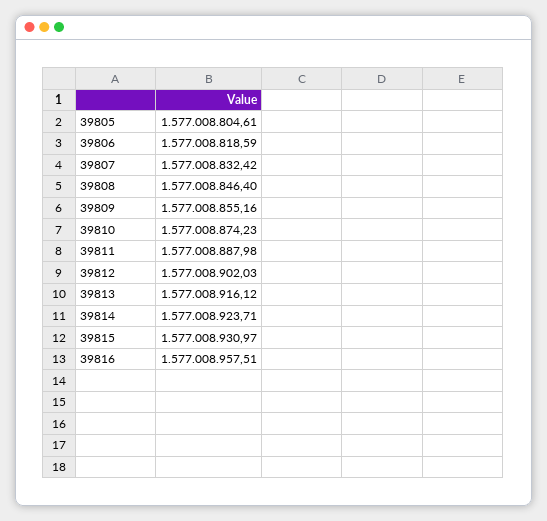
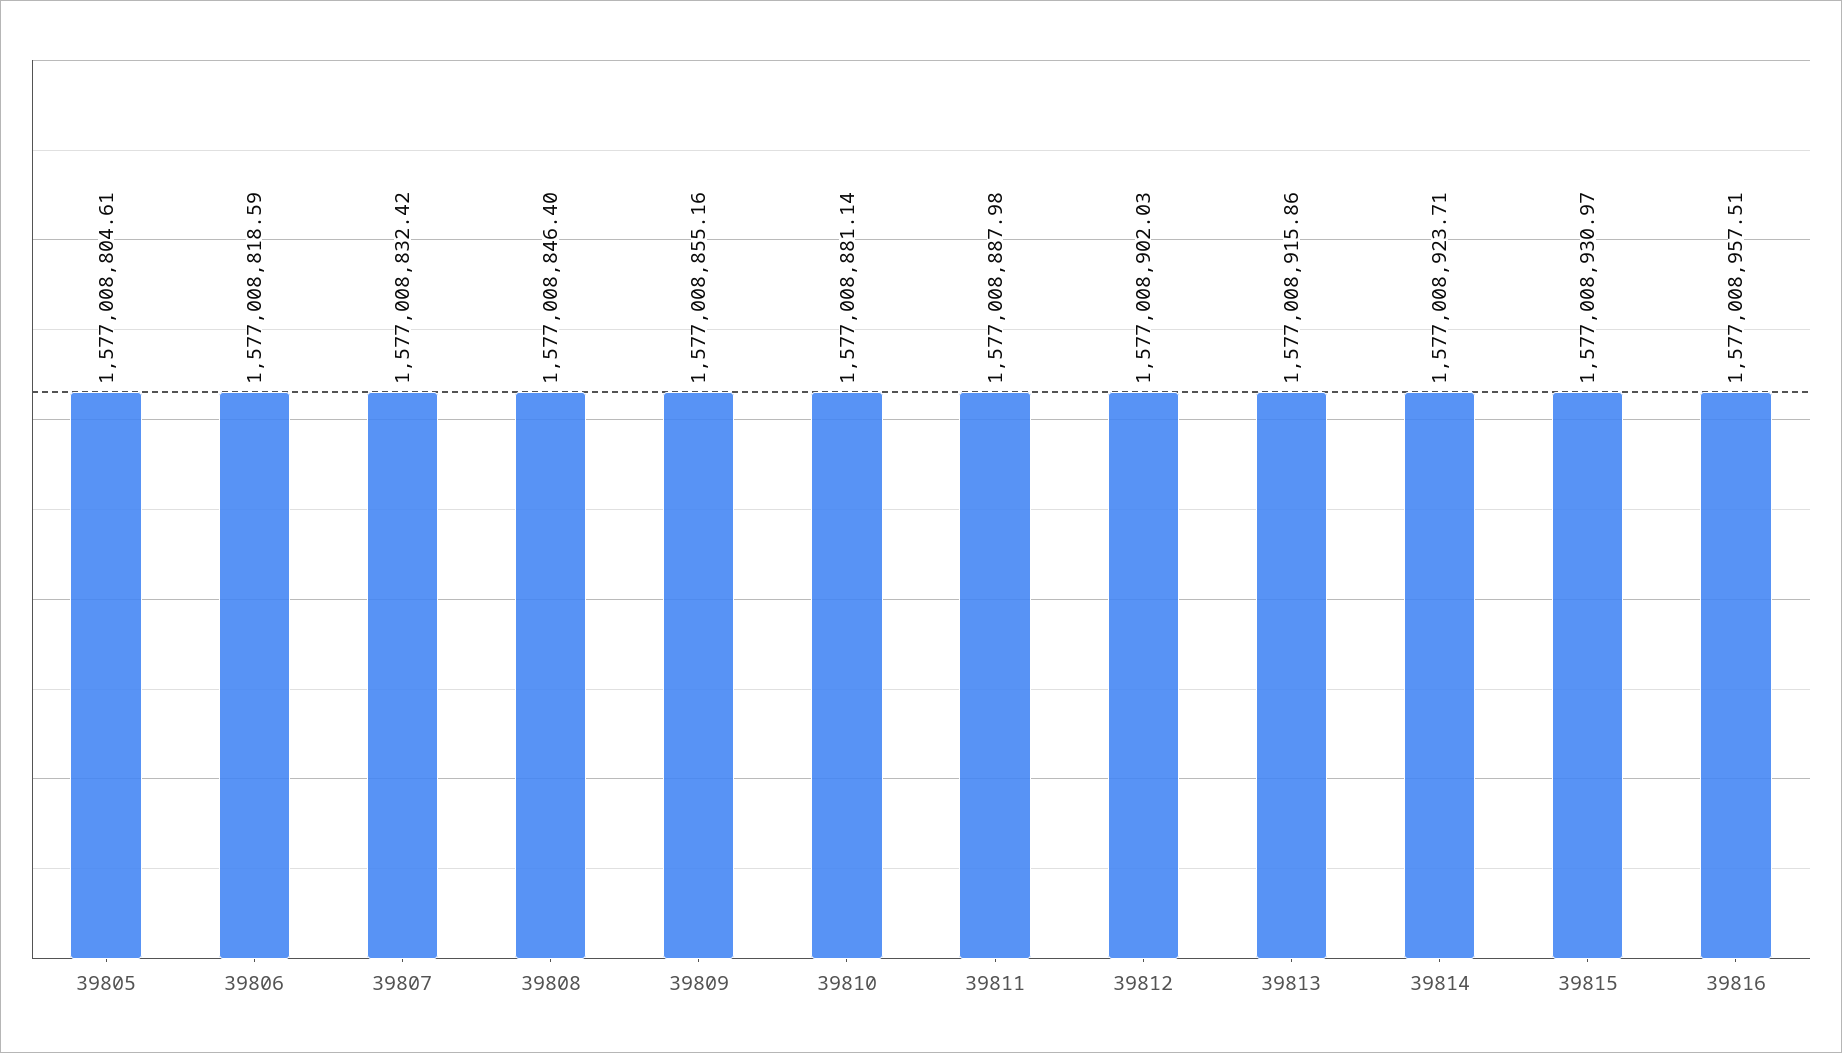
  {
    "39805": 1577008804.61,
    "39806": 1577008818.59,
    "39807": 1577008832.42,
    "39808": 1577008846.4,
    "39809": 1577008855.16,
-   "39810": 1577008874.23,
+   "39810": 1577008881.14,
    "39811": 1577008887.98,
    "39812": 1577008902.03,
-   "39813": 1577008916.12,
+   "39813": 1577008915.86,
    "39814": 1577008923.71,
    "39815": 1577008930.97,
    "39816": 1577008957.51
  }

